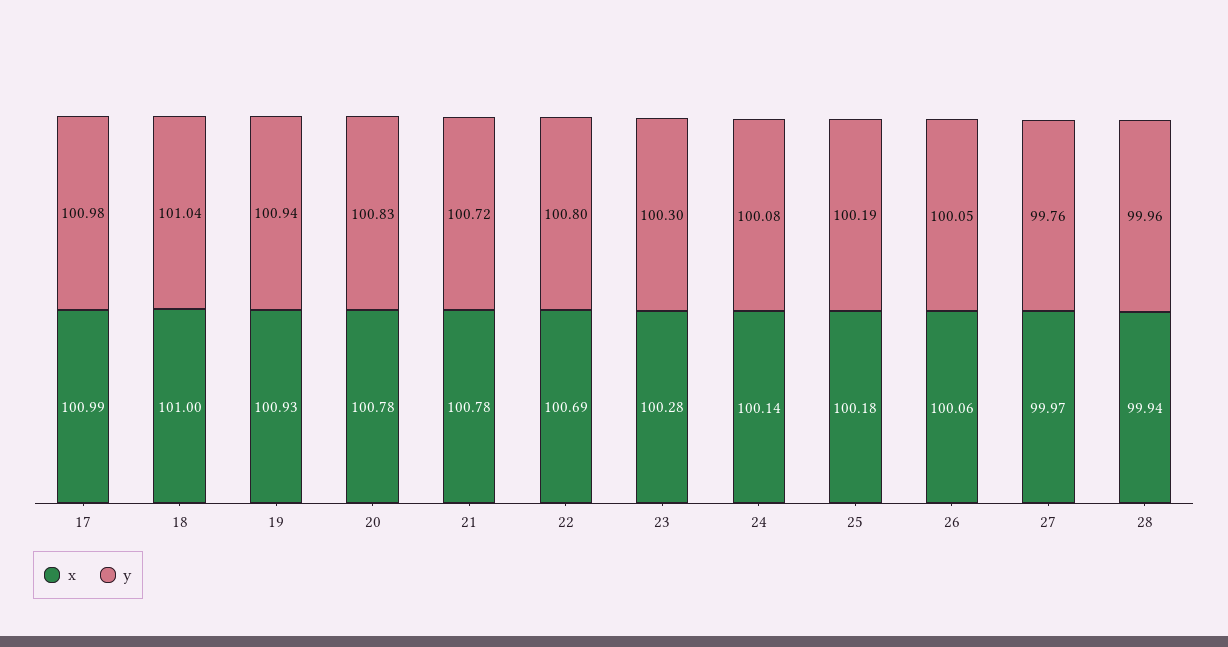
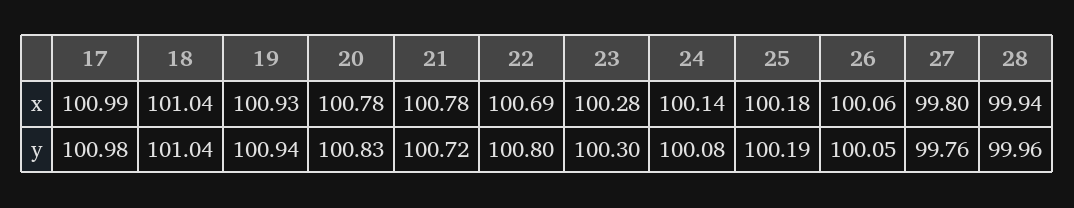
  {
    "x": {
      "17": 100.99,
-     "18": 101,
+     "18": 101.04,
      "19": 100.93,
      "20": 100.78,
      "21": 100.78,
      "22": 100.69,
      "23": 100.28,
      "24": 100.14,
      "25": 100.18,
      "26": 100.06,
-     "27": 99.97,
+     "27": 99.8,
      "28": 99.94
    },
    "y": {
      "17": 100.98,
      "18": 101.04,
      "19": 100.94,
      "20": 100.83,
      "21": 100.72,
      "22": 100.8,
      "23": 100.3,
      "24": 100.08,
      "25": 100.19,
      "26": 100.05,
      "27": 99.76,
      "28": 99.96
    }
  }

